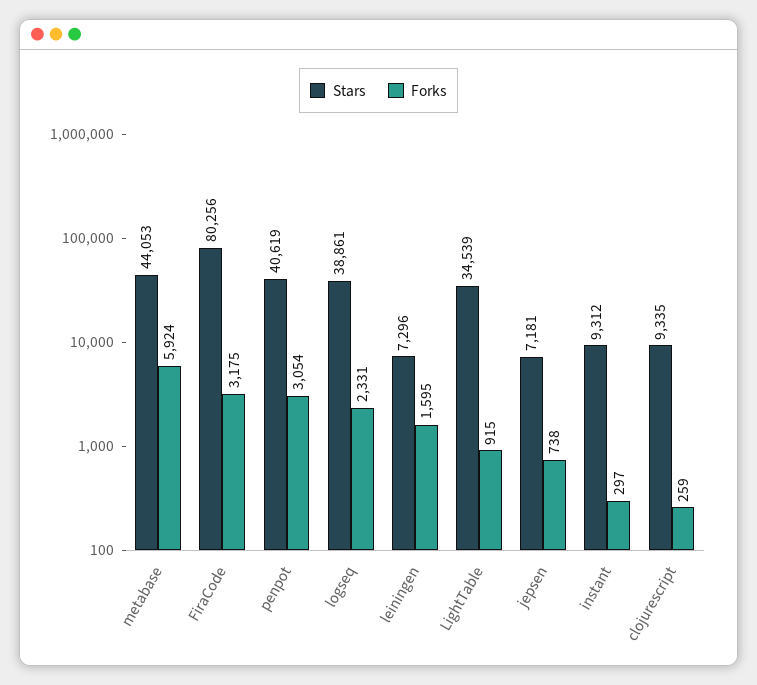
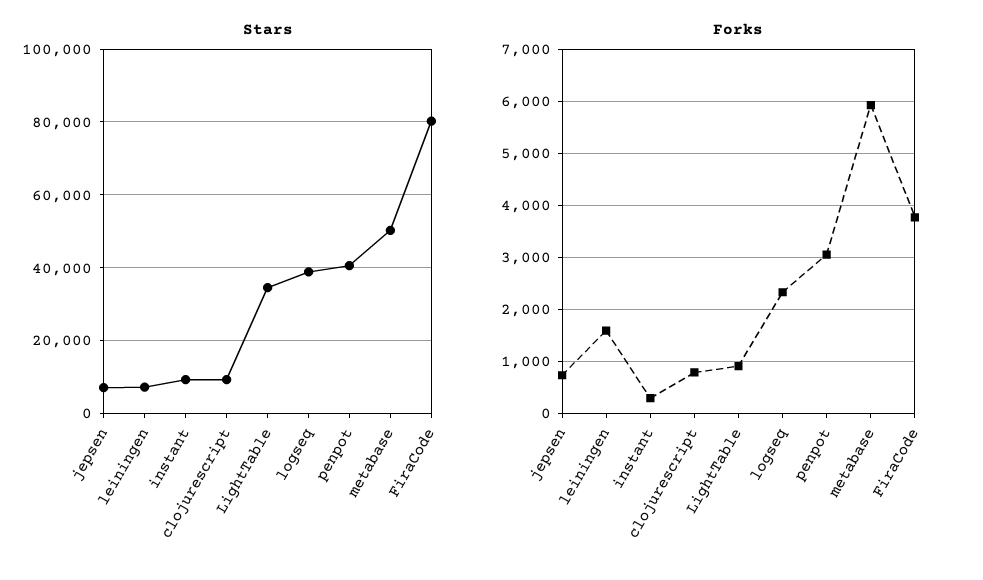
  {
    "Stars": {
-     "metabase": 44053,
+     "metabase": 50000,
      "FiraCode": 80256,
      "penpot": 40619,
      "logseq": 38861,
      "leiningen": 7296,
      "LightTable": 34539,
      "jepsen": 7181,
      "instant": 9312,
      "clojurescript": 9335
    },
    "Forks": {
      "metabase": 5924,
-     "FiraCode": 3175,
+     "FiraCode": 3800,
      "penpot": 3054,
      "logseq": 2331,
      "leiningen": 1595,
      "LightTable": 915,
      "jepsen": 738,
      "instant": 297,
-     "clojurescript": 259
+     "clojurescript": 800
    }
  }

